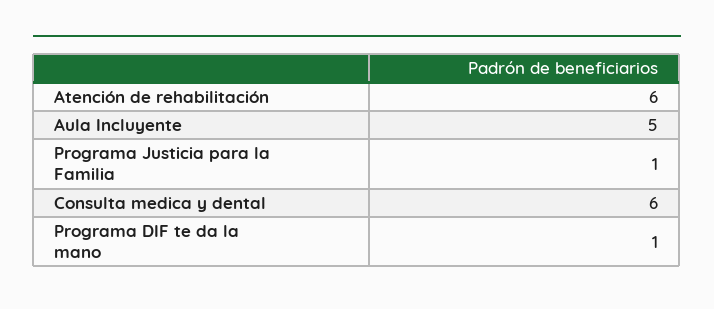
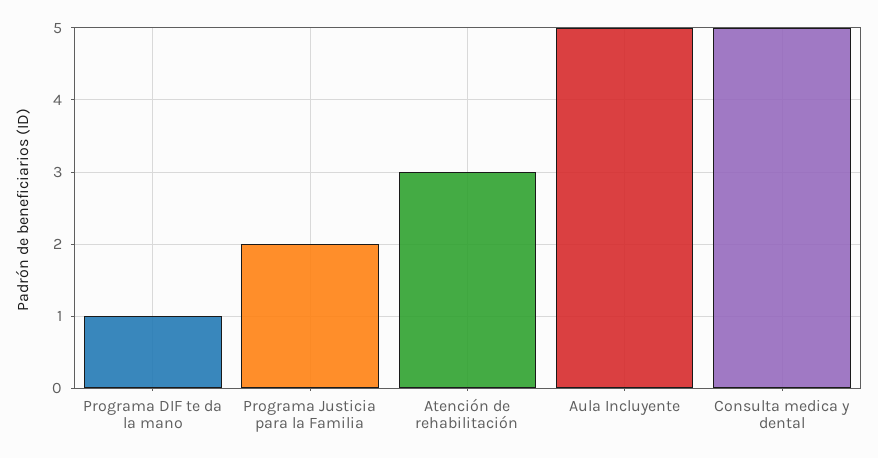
  {
-   "Atención de rehabilitación": 6,
+   "Atención de rehabilitación": 3,
    "Aula Incluyente": 5,
-   "Programa Justicia para la Familia": 1,
+   "Programa Justicia para la Familia": 2,
-   "Consulta medica y dental": 6,
+   "Consulta medica y dental": 5,
    "Programa DIF te da la mano": 1
  }

